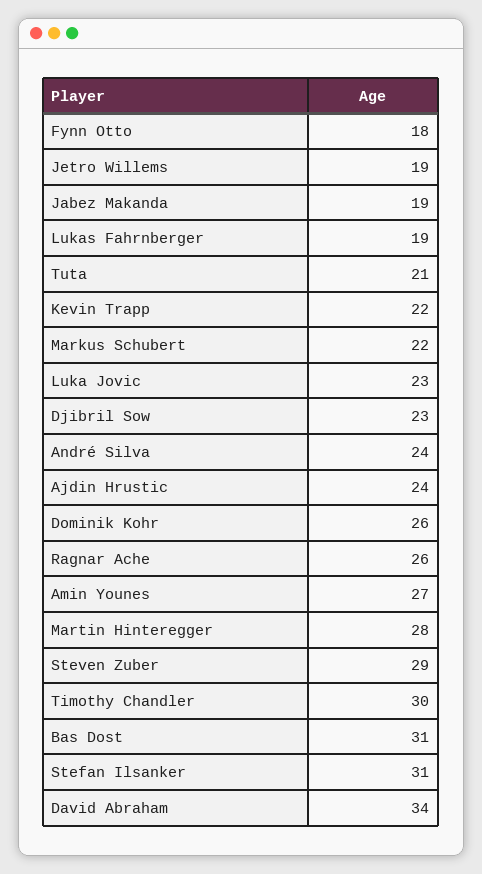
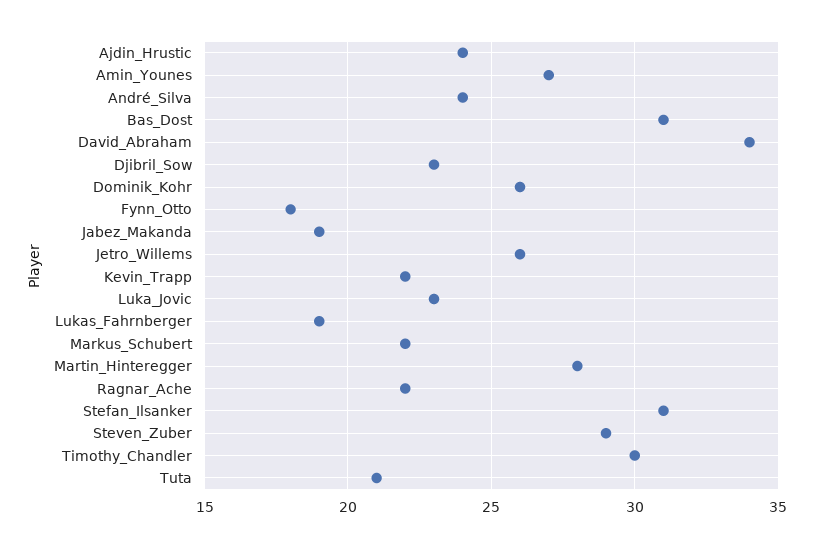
  {
    "Fynn Otto": 18,
-   "Jetro Willems": 19,
+   "Jetro Willems": 26,
    "Jabez Makanda": 19,
    "Lukas Fahrnberger": 19,
    "Tuta": 21,
    "Kevin Trapp": 22,
    "Markus Schubert": 22,
    "Luka Jovic": 23,
    "Djibril Sow": 23,
    "André Silva": 24,
    "Ajdin Hrustic": 24,
    "Dominik Kohr": 26,
-   "Ragnar Ache": 26,
+   "Ragnar Ache": 22,
    "Amin Younes": 27,
    "Martin Hinteregger": 28,
    "Steven Zuber": 29,
    "Timothy Chandler": 30,
    "Bas Dost": 31,
    "Stefan Ilsanker": 31,
    "David Abraham": 34
  }

